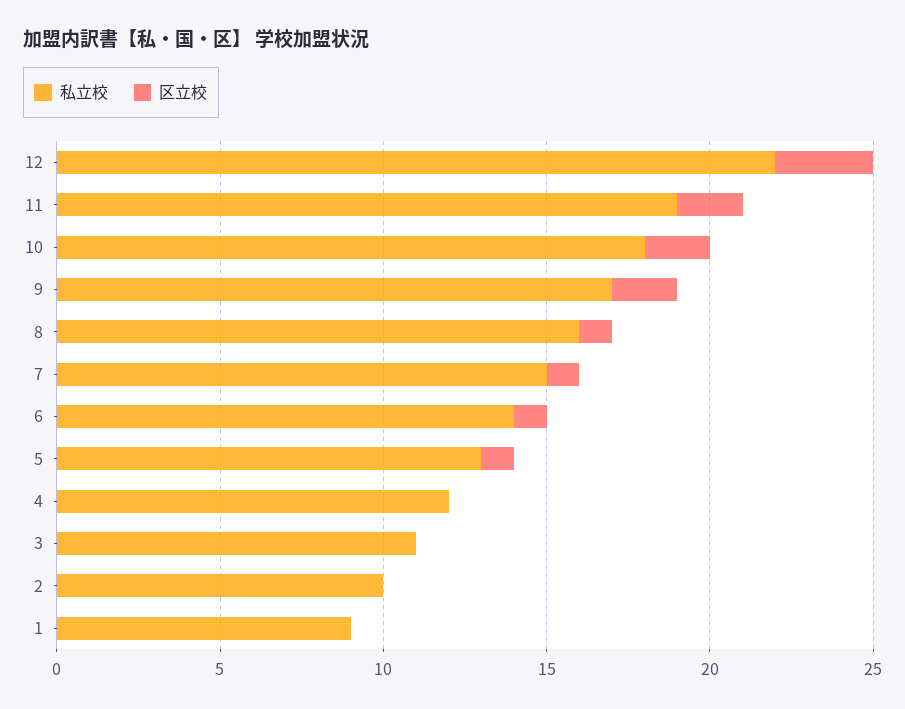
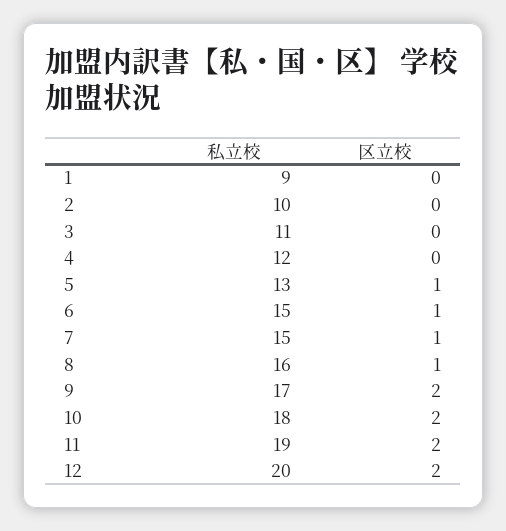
  {
    "私立校": {
-     "12": 22,
+     "12": 20,
      "11": 19,
      "10": 18,
      "9": 17,
      "8": 16,
      "7": 15,
-     "6": 14,
+     "6": 15,
      "5": 13,
      "4": 12,
      "3": 11,
      "2": 10,
      "1": 9
    },
    "区立校": {
-     "12": 3,
+     "12": 2,
      "11": 2,
      "10": 2,
      "9": 2,
      "8": 1,
      "7": 1,
      "6": 1,
      "5": 1,
      "4": 0,
      "3": 0,
      "2": 0,
      "1": 0
    }
  }

